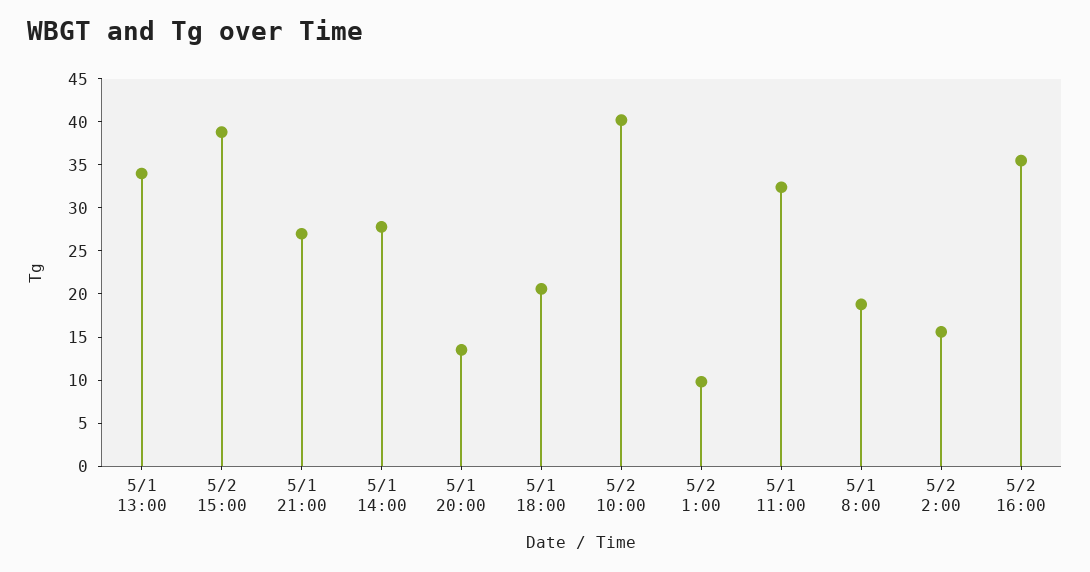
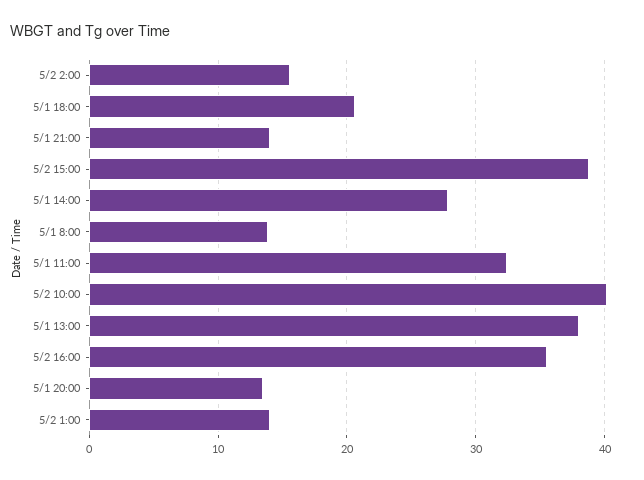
  {
-   "5/1 13:00": 34,
+   "5/1 13:00": 38,
    "5/2 15:00": 39,
-   "5/1 21:00": 27,
+   "5/1 21:00": 14,
    "5/1 14:00": 28,
    "5/1 20:00": 14,
    "5/1 18:00": 21,
    "5/2 10:00": 40,
-   "5/2 1:00": 10,
+   "5/2 1:00": 14,
    "5/1 11:00": 32,
-   "5/1 8:00": 19,
+   "5/1 8:00": 14,
    "5/2 2:00": 16,
    "5/2 16:00": 36
  }

